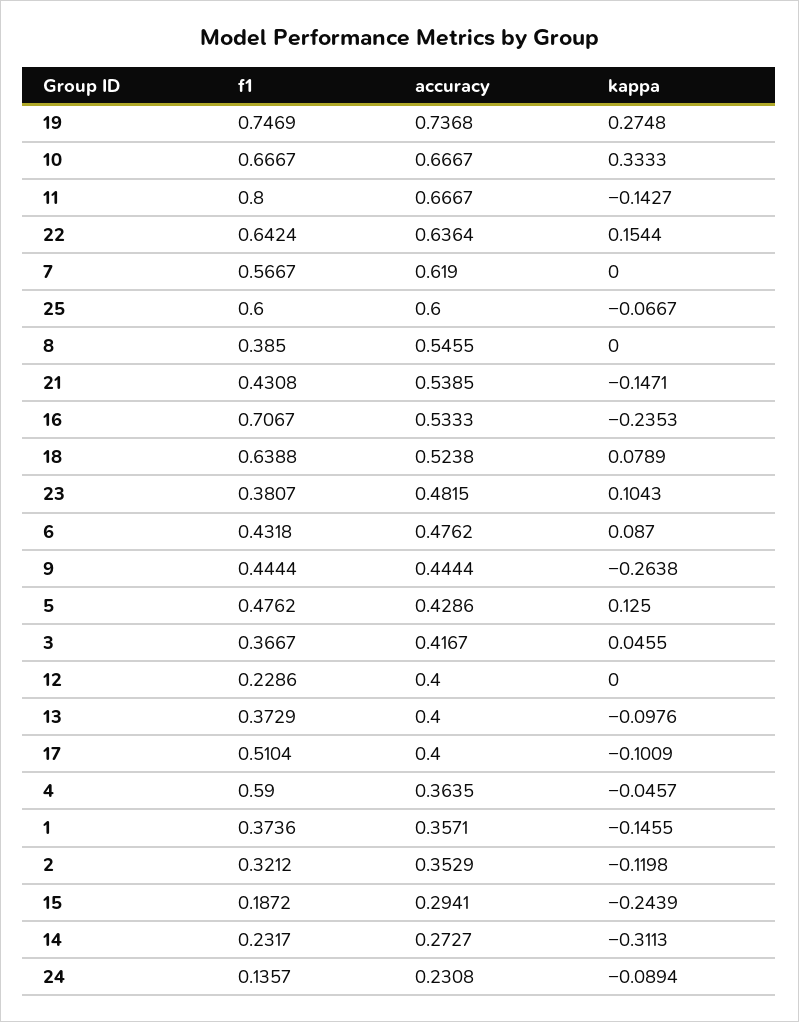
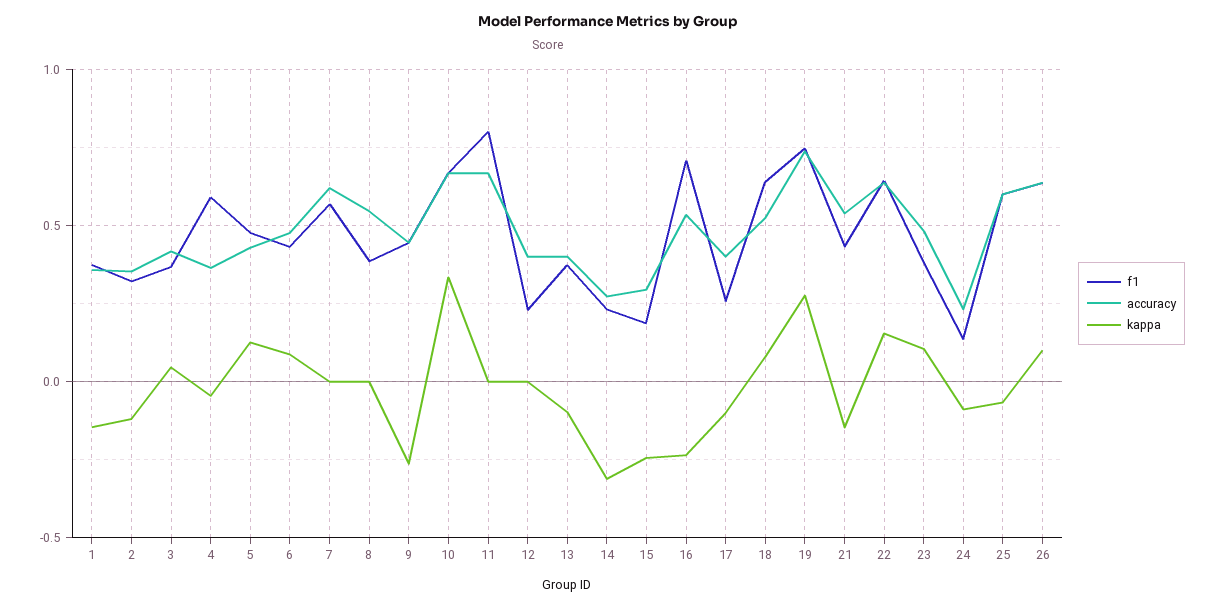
  {
    "f1": {
      "19": 0.7469,
      "10": 0.6667,
      "11": 0.8,
      "22": 0.6424,
      "7": 0.5667,
      "25": 0.6,
      "8": 0.385,
      "21": 0.4308,
      "16": 0.7067,
      "18": 0.6388,
      "23": 0.3807,
      "6": 0.4318,
      "9": 0.4444,
      "5": 0.4762,
      "3": 0.3667,
      "12": 0.2286,
      "13": 0.3729,
-     "17": 0.5104,
+     "17": 0.25,
      "4": 0.59,
      "1": 0.3736,
      "2": 0.3212,
      "15": 0.1872,
      "14": 0.2317,
-     "24": 0.1357
+     "24": 0.1357,
+     "26": 0.65
    },
    "accuracy": {
      "19": 0.7368,
      "10": 0.6667,
      "11": 0.6667,
      "22": 0.6364,
      "7": 0.619,
      "25": 0.6,
      "8": 0.5455,
      "21": 0.5385,
      "16": 0.5333,
      "18": 0.5238,
      "23": 0.4815,
      "6": 0.4762,
      "9": 0.4444,
      "5": 0.4286,
      "3": 0.4167,
      "12": 0.4,
      "13": 0.4,
      "17": 0.4,
      "4": 0.3635,
      "1": 0.3571,
      "2": 0.3529,
      "15": 0.2941,
      "14": 0.2727,
-     "24": 0.2308
+     "24": 0.2308,
+     "26": 0.65
    },
    "kappa": {
      "19": 0.2748,
      "10": 0.3333,
-     "11": -0.1427,
+     "11": 0,
      "22": 0.1544,
      "7": 0,
      "25": -0.0667,
      "8": 0,
      "21": -0.1471,
      "16": -0.2353,
      "18": 0.0789,
      "23": 0.1043,
      "6": 0.087,
      "9": -0.2638,
      "5": 0.125,
      "3": 0.0455,
      "12": 0,
      "13": -0.0976,
      "17": -0.1009,
      "4": -0.0457,
      "1": -0.1455,
      "2": -0.1198,
      "15": -0.2439,
      "14": -0.3113,
-     "24": -0.0894
+     "24": -0.0894,
+     "26": 0.1
    }
  }

